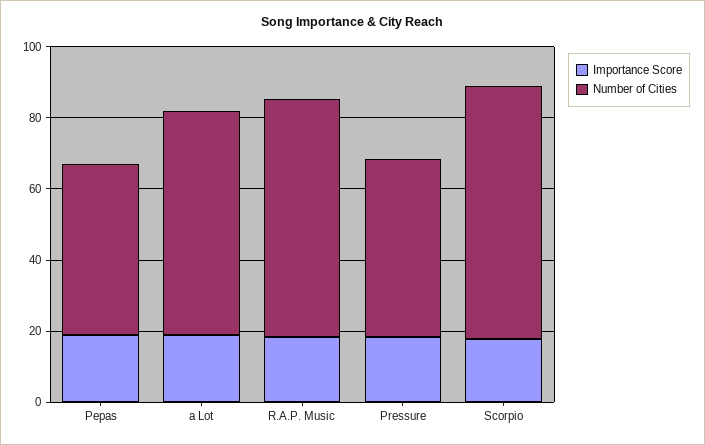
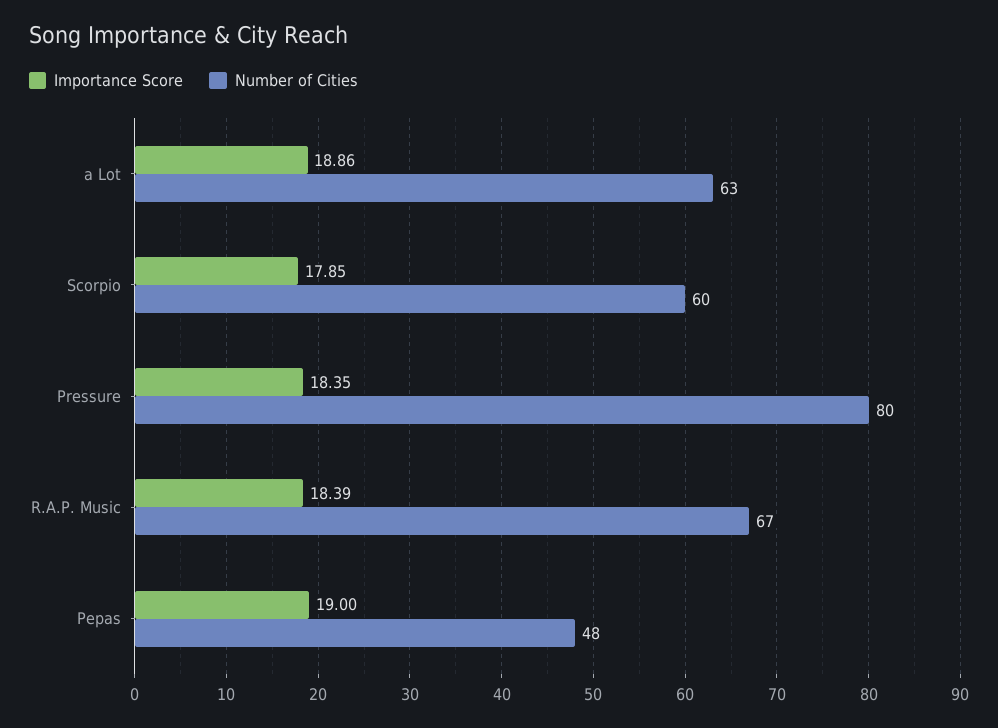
  {
    "Importance Score": {
      "Pepas": 19,
      "a Lot": 18.86,
      "R.A.P. Music": 18.39,
      "Pressure": 18.35,
      "Scorpio": 17.85
    },
    "Number of Cities": {
      "Pepas": 48,
      "a Lot": 63,
      "R.A.P. Music": 67,
-     "Pressure": 50,
+     "Pressure": 80,
-     "Scorpio": 70
+     "Scorpio": 60
    }
  }

